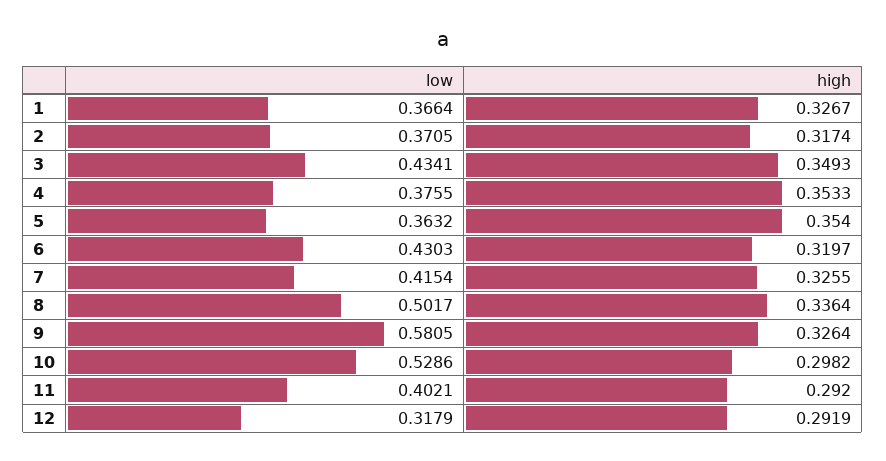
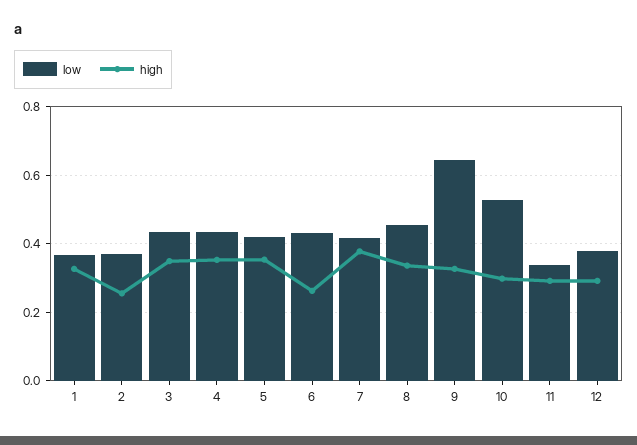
  {
    "low": {
      "1": 0.3664,
      "2": 0.3705,
      "3": 0.4341,
-     "4": 0.3755,
+     "4": 0.44,
-     "5": 0.3632,
+     "5": 0.42,
      "6": 0.4303,
      "7": 0.4154,
-     "8": 0.5017,
+     "8": 0.46,
-     "9": 0.5805,
+     "9": 0.64,
      "10": 0.5286,
-     "11": 0.4021,
+     "11": 0.34,
-     "12": 0.3179
+     "12": 0.38
    },
    "high": {
      "1": 0.3267,
-     "2": 0.3174,
+     "2": 0.26,
      "3": 0.3493,
      "4": 0.3533,
      "5": 0.354,
-     "6": 0.3197,
+     "6": 0.26,
-     "7": 0.3255,
+     "7": 0.38,
      "8": 0.3364,
      "9": 0.3264,
      "10": 0.2982,
      "11": 0.292,
      "12": 0.2919
    }
  }

